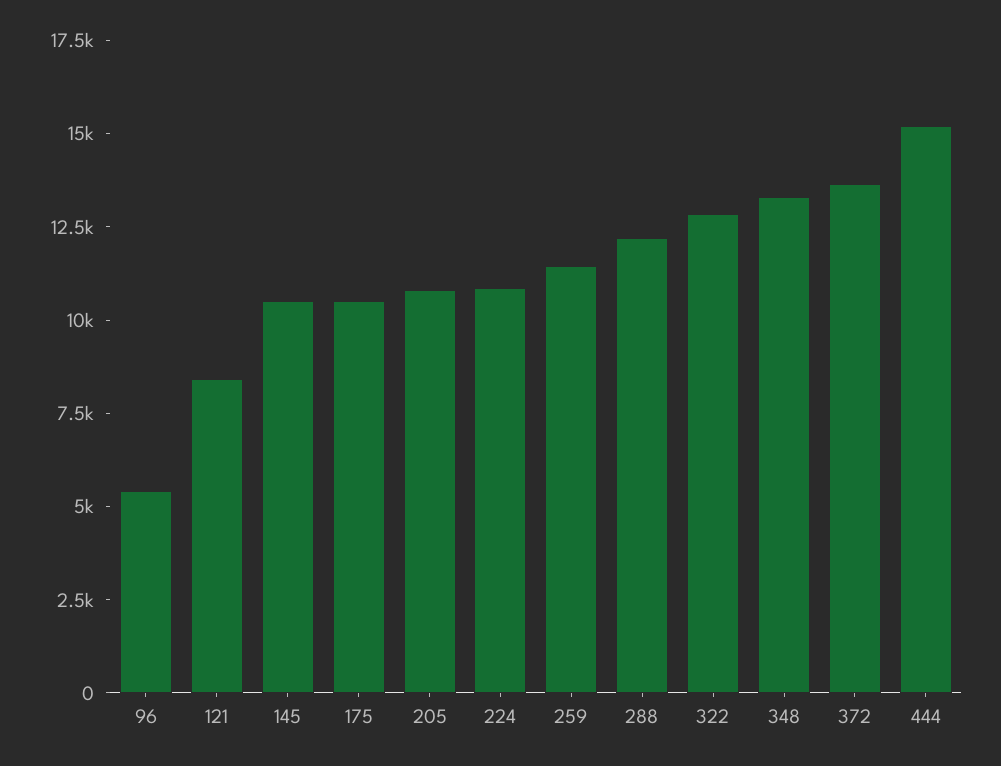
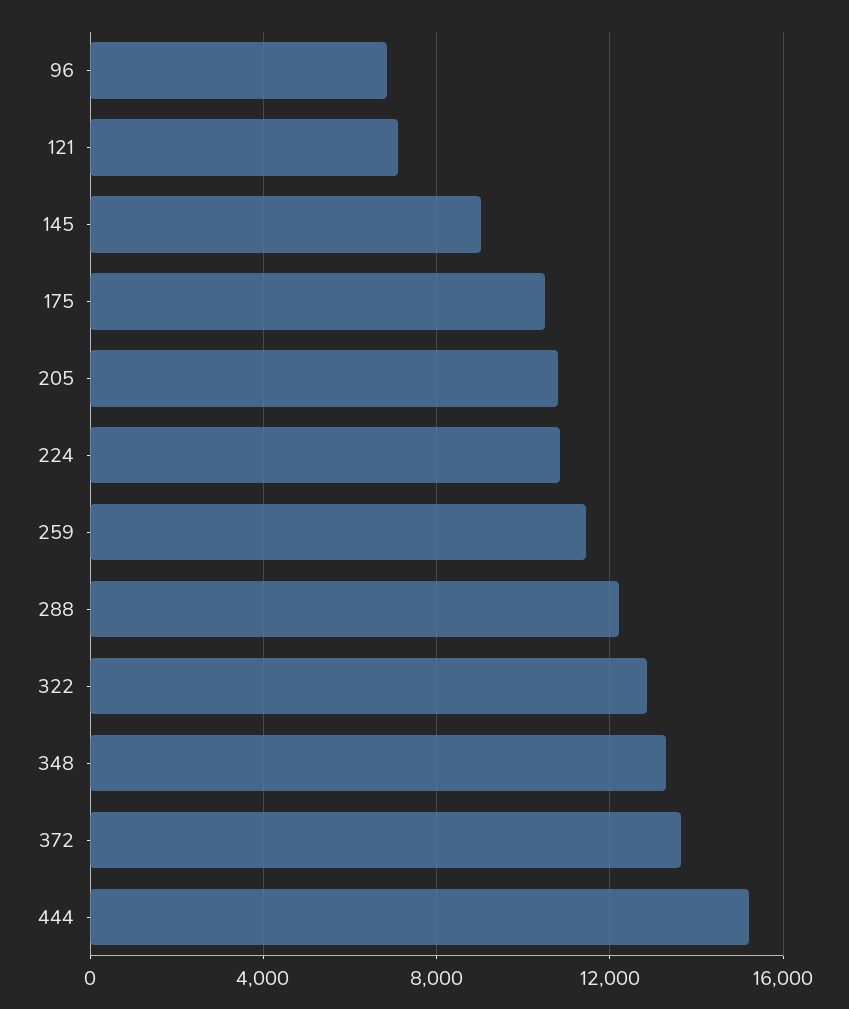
  {
-   "96": 5500,
+   "96": 7000,
-   "121": 8500,
+   "121": 7000,
-   "145": 10500,
+   "145": 9000,
    "175": 10500,
    "205": 11000,
    "224": 11000,
    "259": 11500,
    "288": 12000,
    "322": 13000,
    "348": 13500,
    "372": 13500,
    "444": 15000
  }

